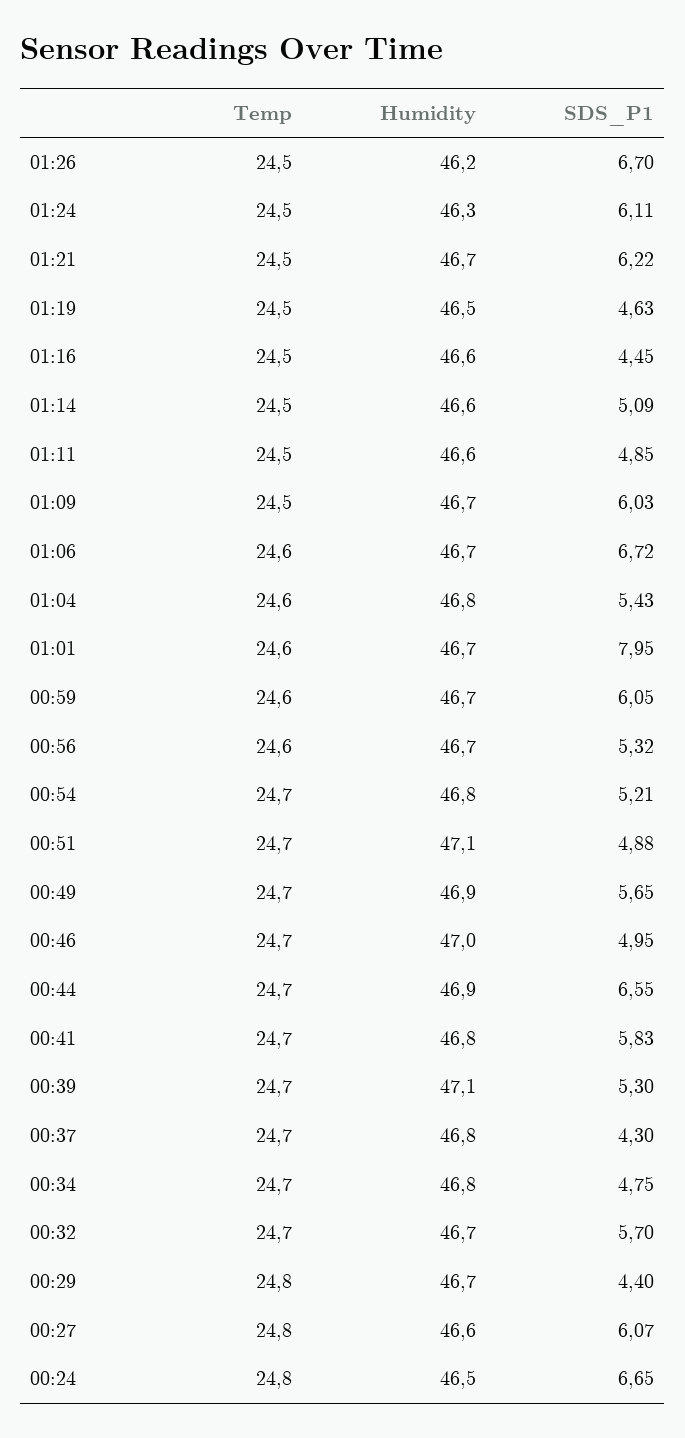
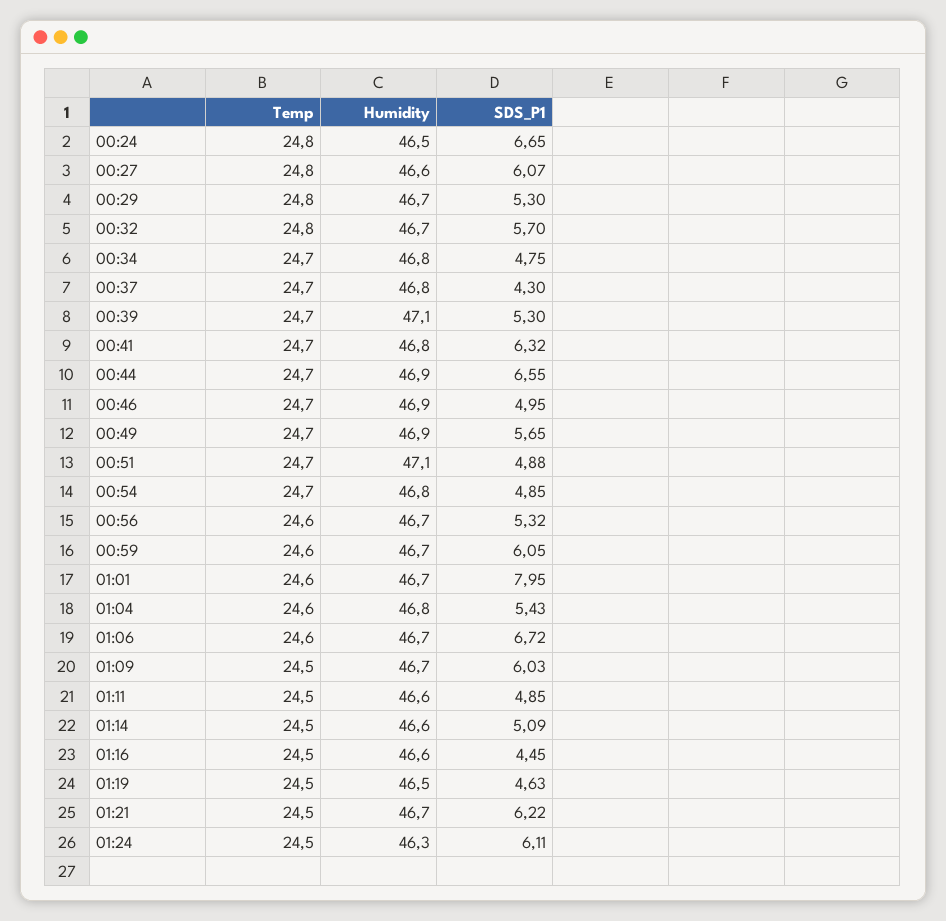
  {
    "Temp": {
-     "01:26": 24.5,
      "01:24": 24.5,
      "01:21": 24.5,
      "01:19": 24.5,
      "01:16": 24.5,
      "01:14": 24.5,
      "01:11": 24.5,
      "01:09": 24.5,
      "01:06": 24.6,
      "01:04": 24.6,
      "01:01": 24.6,
      "00:59": 24.6,
      "00:56": 24.6,
      "00:54": 24.7,
      "00:51": 24.7,
      "00:49": 24.7,
      "00:46": 24.7,
      "00:44": 24.7,
      "00:41": 24.7,
      "00:39": 24.7,
      "00:37": 24.7,
      "00:34": 24.7,
-     "00:32": 24.7,
+     "00:32": 24.8,
      "00:29": 24.8,
      "00:27": 24.8,
      "00:24": 24.8
    },
    "Humidity": {
-     "01:26": 46.2,
      "01:24": 46.3,
      "01:21": 46.7,
      "01:19": 46.5,
      "01:16": 46.6,
      "01:14": 46.6,
      "01:11": 46.6,
      "01:09": 46.7,
      "01:06": 46.7,
      "01:04": 46.8,
      "01:01": 46.7,
      "00:59": 46.7,
      "00:56": 46.7,
      "00:54": 46.8,
      "00:51": 47.1,
      "00:49": 46.9,
-     "00:46": 47,
+     "00:46": 46.9,
      "00:44": 46.9,
      "00:41": 46.8,
      "00:39": 47.1,
      "00:37": 46.8,
      "00:34": 46.8,
      "00:32": 46.7,
      "00:29": 46.7,
      "00:27": 46.6,
      "00:24": 46.5
    },
    "SDS_P1": {
-     "01:26": 6.7,
      "01:24": 6.11,
      "01:21": 6.22,
      "01:19": 4.63,
      "01:16": 4.45,
      "01:14": 5.09,
      "01:11": 4.85,
      "01:09": 6.03,
      "01:06": 6.72,
      "01:04": 5.43,
      "01:01": 7.95,
      "00:59": 6.05,
      "00:56": 5.32,
-     "00:54": 5.21,
+     "00:54": 4.85,
      "00:51": 4.88,
      "00:49": 5.65,
      "00:46": 4.95,
      "00:44": 6.55,
-     "00:41": 5.83,
+     "00:41": 6.32,
      "00:39": 5.3,
      "00:37": 4.3,
      "00:34": 4.75,
      "00:32": 5.7,
-     "00:29": 4.4,
+     "00:29": 5.3,
      "00:27": 6.07,
      "00:24": 6.65
    }
  }

